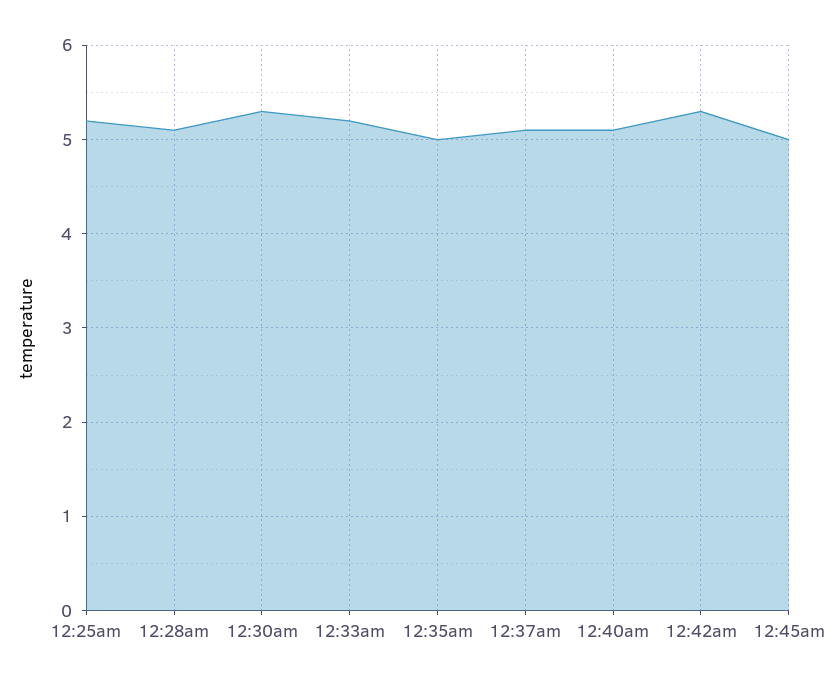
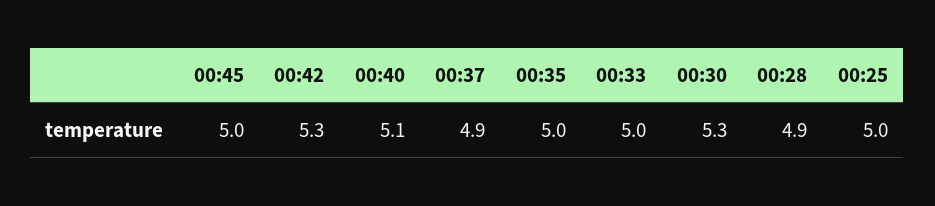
  {
-   "12:25am": 5.2,
+   "12:25am": 5,
-   "12:28am": 5.1,
+   "12:28am": 4.9,
    "12:30am": 5.3,
-   "12:33am": 5.2,
+   "12:33am": 5,
    "12:35am": 5,
-   "12:37am": 5.1,
+   "12:37am": 4.9,
    "12:40am": 5.1,
    "12:42am": 5.3,
    "12:45am": 5
  }

